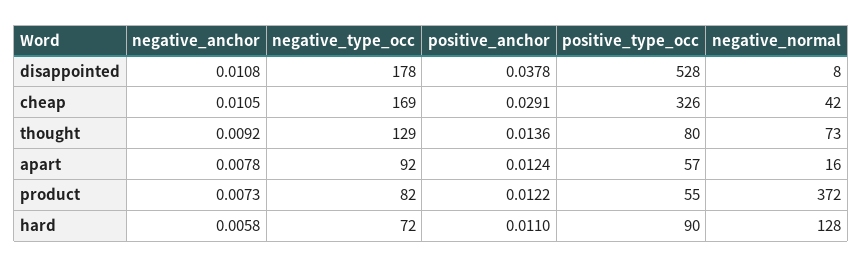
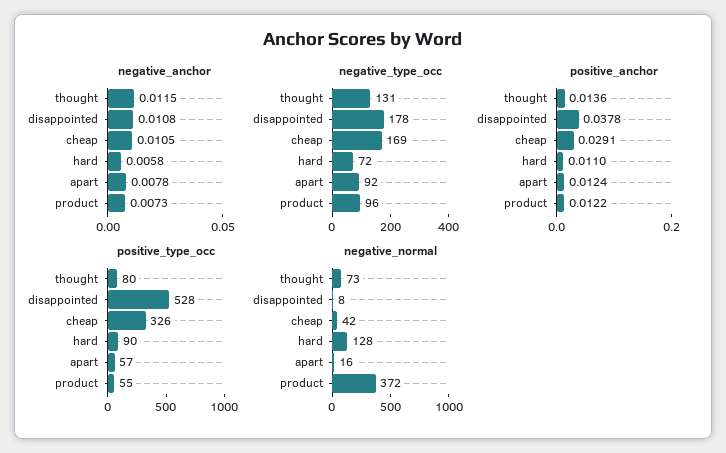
  {
    "negative_anchor": {
      "disappointed": 0.0108,
      "cheap": 0.0105,
-     "thought": 0.0092,
+     "thought": 0.0115,
      "apart": 0.0078,
      "product": 0.0073,
      "hard": 0.0058
    },
    "negative_type_occ": {
      "disappointed": 178,
      "cheap": 169,
-     "thought": 129,
+     "thought": 131,
      "apart": 92,
-     "product": 82,
+     "product": 96,
      "hard": 72
    },
    "positive_anchor": {
      "disappointed": 0.0378,
      "cheap": 0.0291,
      "thought": 0.0136,
      "apart": 0.0124,
      "product": 0.0122,
      "hard": 0.011
    },
    "positive_type_occ": {
      "disappointed": 528,
      "cheap": 326,
      "thought": 80,
      "apart": 57,
      "product": 55,
      "hard": 90
    },
    "negative_normal": {
      "disappointed": 8,
      "cheap": 42,
      "thought": 73,
      "apart": 16,
      "product": 372,
      "hard": 128
    }
  }

